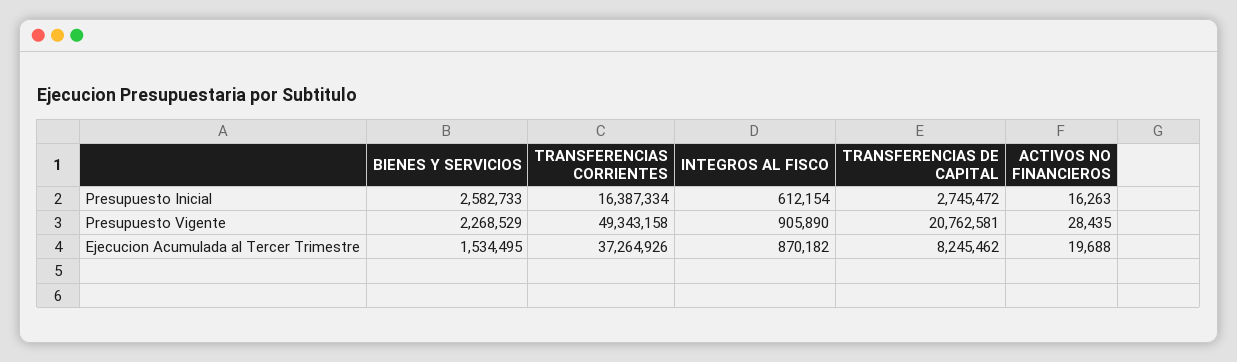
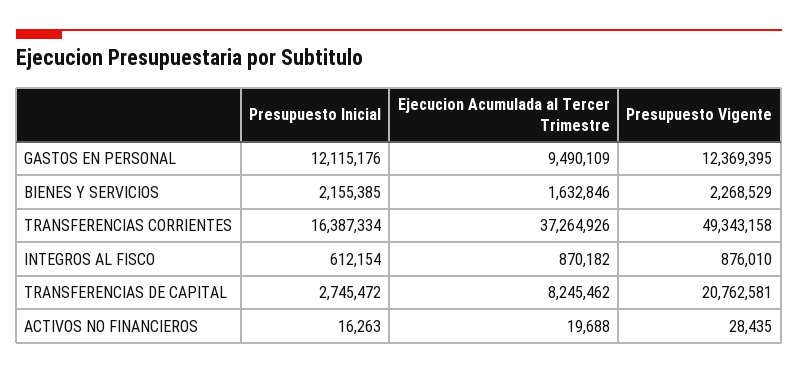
  {
    "BIENES Y SERVICIOS": {
-     "Presupuesto Inicial": 2582733,
+     "Presupuesto Inicial": 2155385,
      "Presupuesto Vigente": 2268529,
-     "Ejecucion Acumulada al Tercer Trimestre": 1534495
+     "Ejecucion Acumulada al Tercer Trimestre": 1632846
    },
    "TRANSFERENCIAS CORRIENTES": {
      "Presupuesto Inicial": 16387334,
      "Presupuesto Vigente": 49343158,
      "Ejecucion Acumulada al Tercer Trimestre": 37264926
    },
    "INTEGROS AL FISCO": {
      "Presupuesto Inicial": 612154,
-     "Presupuesto Vigente": 905890,
+     "Presupuesto Vigente": 876010,
      "Ejecucion Acumulada al Tercer Trimestre": 870182
    },
    "TRANSFERENCIAS DE CAPITAL": {
      "Presupuesto Inicial": 2745472,
      "Presupuesto Vigente": 20762581,
      "Ejecucion Acumulada al Tercer Trimestre": 8245462
    },
    "ACTIVOS NO FINANCIEROS": {
      "Presupuesto Inicial": 16263,
      "Presupuesto Vigente": 28435,
      "Ejecucion Acumulada al Tercer Trimestre": 19688
-   }
+   },
+   "GASTOS EN PERSONAL": {
+     "Presupuesto Inicial": 12115176,
+     "Ejecucion Acumulada al Tercer Trimestre": 9490109,
+     "Presupuesto Vigente": 12369395
+   }
  }

